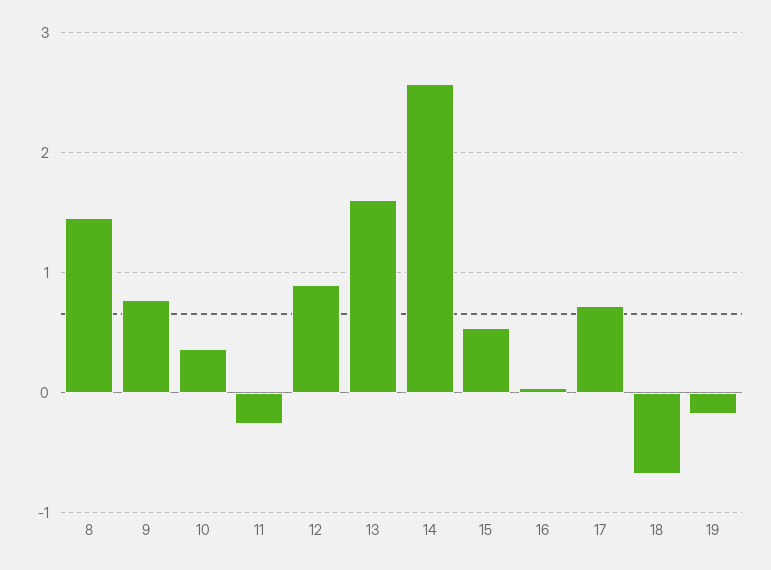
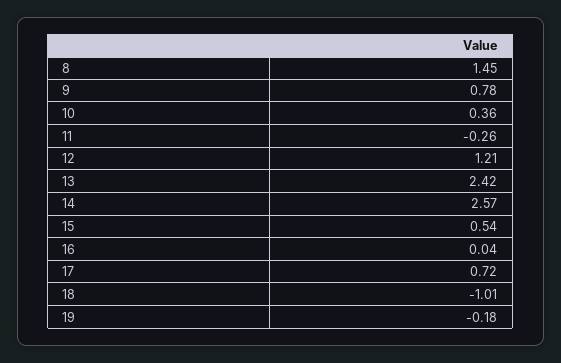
  {
    "8": 1.45,
    "9": 0.78,
    "10": 0.36,
    "11": -0.26,
-   "12": 0.9,
+   "12": 1.21,
-   "13": 1.6,
+   "13": 2.42,
    "14": 2.57,
    "15": 0.54,
    "16": 0.04,
    "17": 0.72,
-   "18": -0.7,
+   "18": -1.01,
    "19": -0.18
  }

